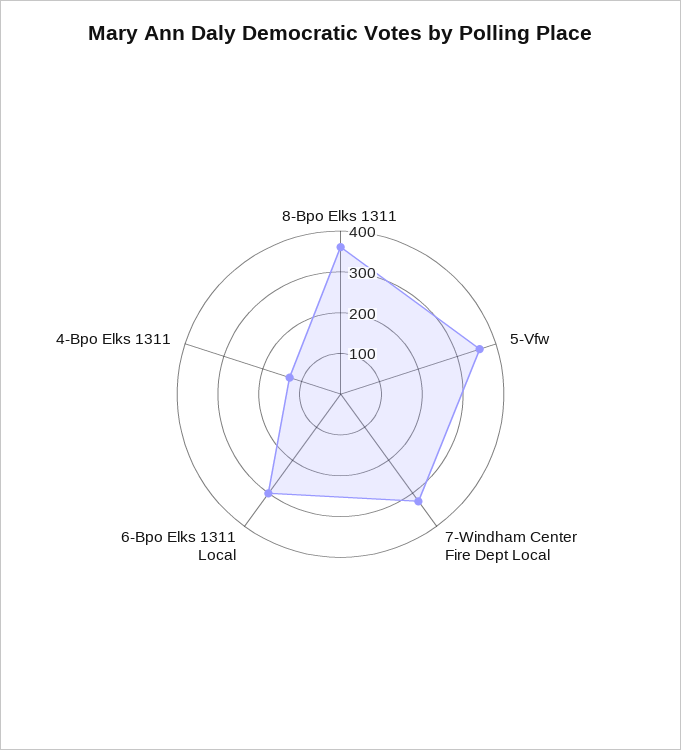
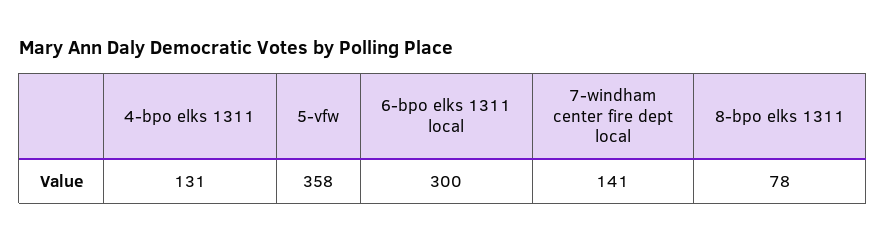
  {
-   "8-Bpo Elks 1311": 360,
+   "8-Bpo Elks 1311": 78,
    "5-Vfw": 358,
-   "7-Windham Center Fire Dept Local": 320,
+   "7-Windham Center Fire Dept Local": 141,
    "6-Bpo Elks 1311 Local": 300,
    "4-Bpo Elks 1311": 131
  }

